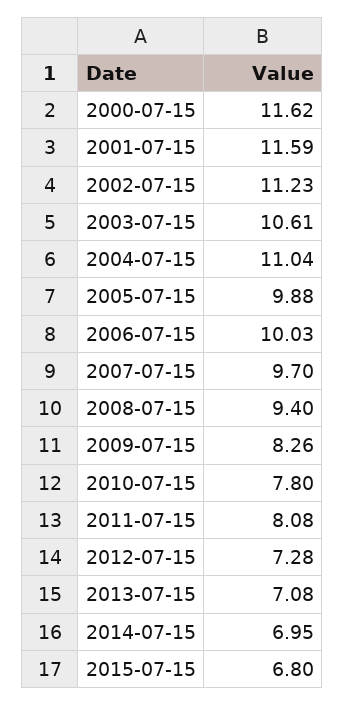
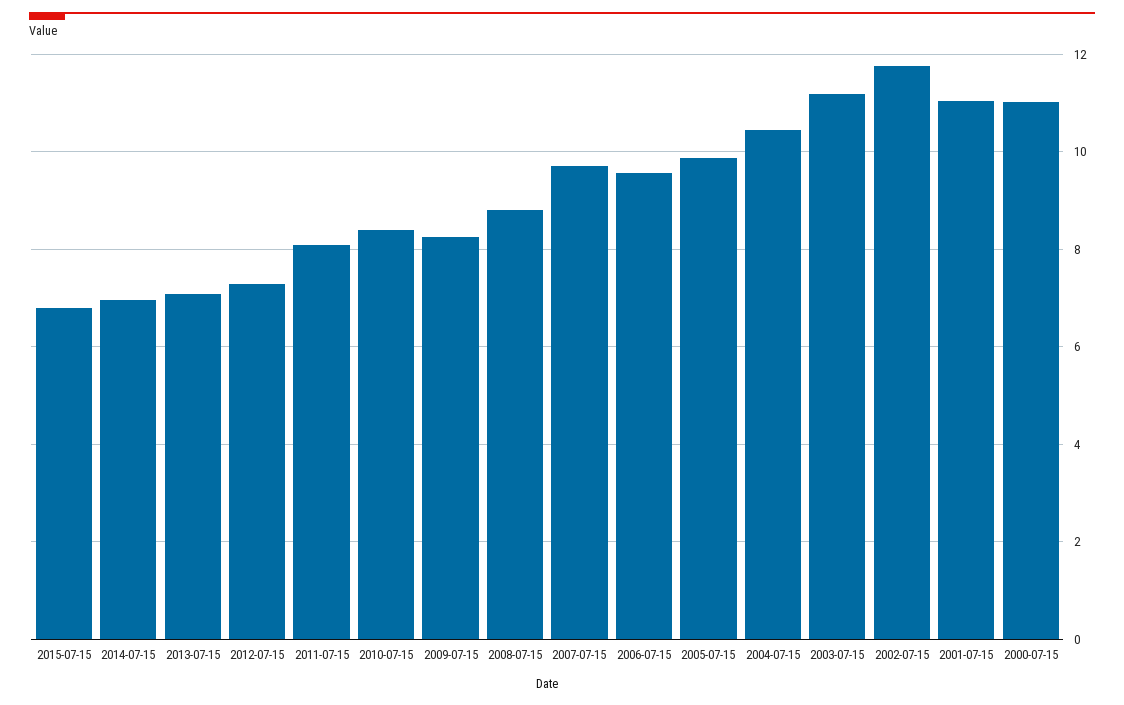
  {
-   "2000-07-15": 11.62,
+   "2000-07-15": 11,
-   "2001-07-15": 11.59,
+   "2001-07-15": 11,
-   "2002-07-15": 11.23,
+   "2002-07-15": 11.8,
-   "2003-07-15": 10.61,
+   "2003-07-15": 11.2,
-   "2004-07-15": 11.04,
+   "2004-07-15": 10.4,
    "2005-07-15": 9.88,
-   "2006-07-15": 10.03,
+   "2006-07-15": 9.6,
    "2007-07-15": 9.7,
-   "2008-07-15": 9.4,
+   "2008-07-15": 8.8,
    "2009-07-15": 8.26,
-   "2010-07-15": 7.8,
+   "2010-07-15": 8.4,
    "2011-07-15": 8.08,
    "2012-07-15": 7.28,
    "2013-07-15": 7.08,
    "2014-07-15": 6.95,
    "2015-07-15": 6.8
  }

